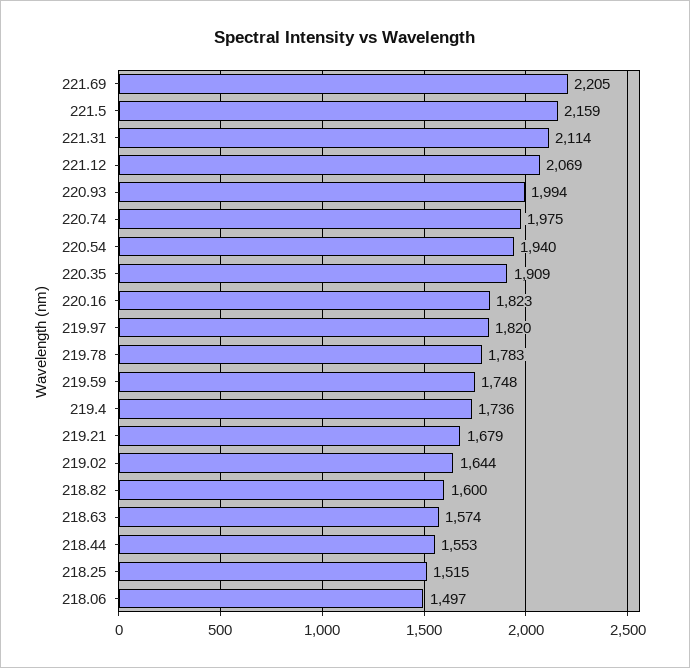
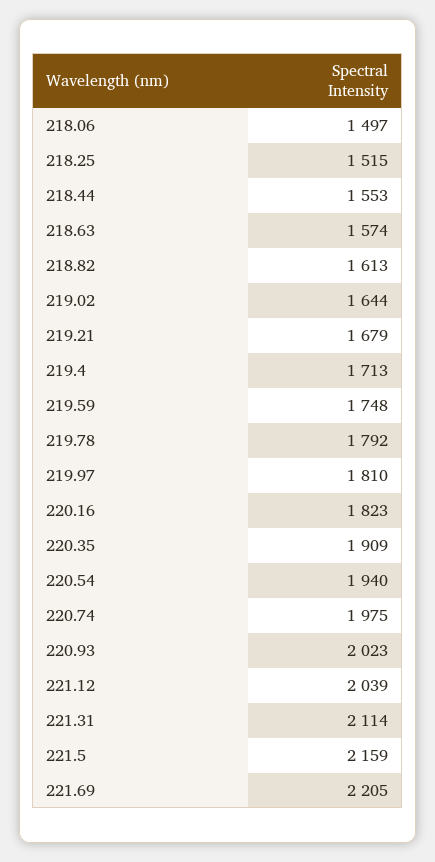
  {
    "221.69": 2205,
    "221.5": 2159,
    "221.31": 2114,
-   "221.12": 2069,
+   "221.12": 2039,
-   "220.93": 1994,
+   "220.93": 2023,
    "220.74": 1975,
    "220.54": 1940,
    "220.35": 1909,
    "220.16": 1823,
-   "219.97": 1820,
+   "219.97": 1810,
-   "219.78": 1783,
+   "219.78": 1792,
    "219.59": 1748,
-   "219.4": 1736,
+   "219.4": 1713,
    "219.21": 1679,
    "219.02": 1644,
-   "218.82": 1600,
+   "218.82": 1613,
    "218.63": 1574,
    "218.44": 1553,
    "218.25": 1515,
    "218.06": 1497
  }

